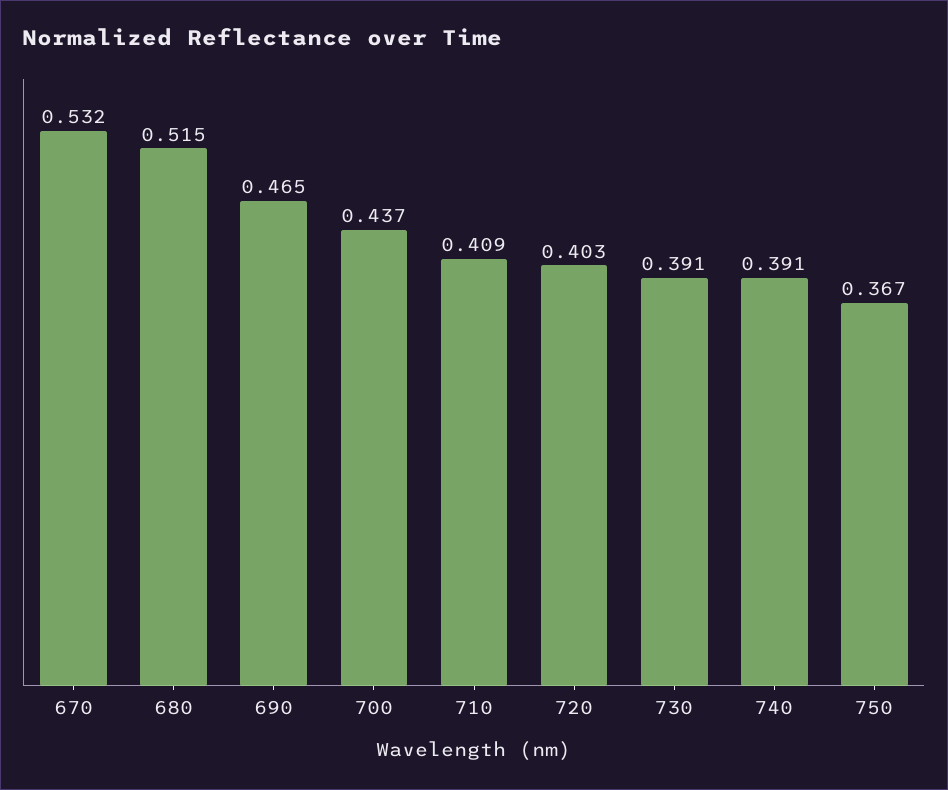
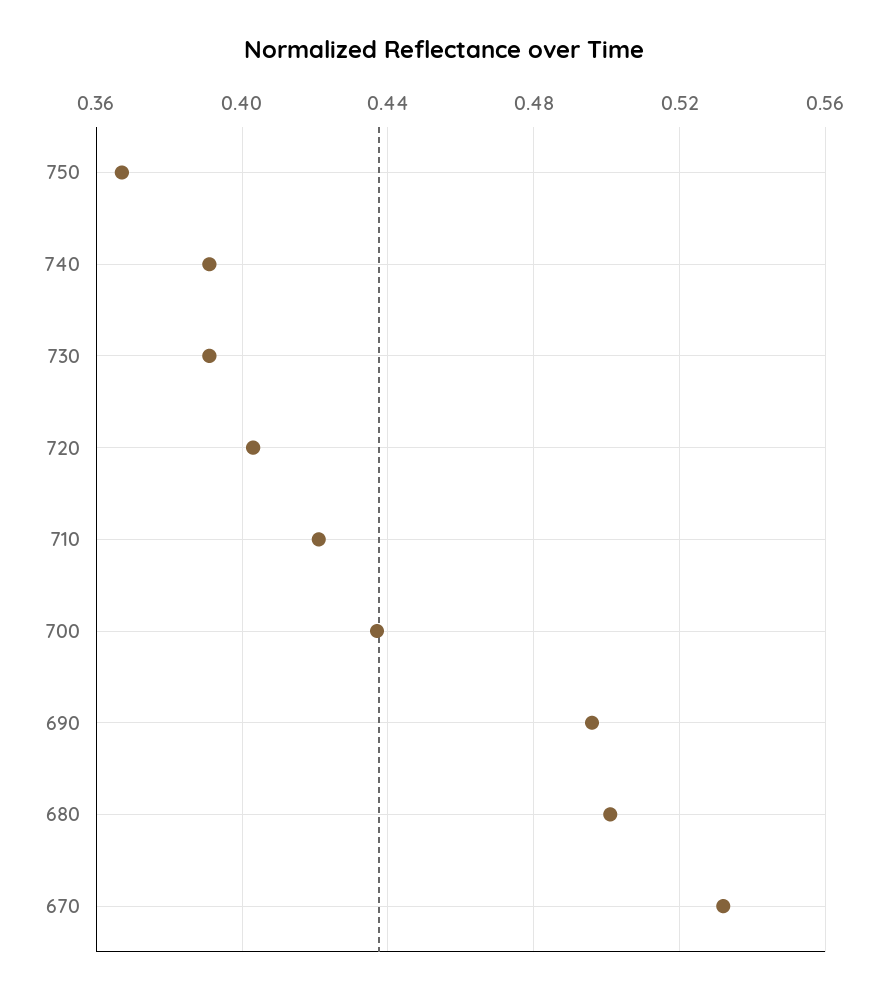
  {
    "670": 0.532,
-   "680": 0.515,
+   "680": 0.5,
-   "690": 0.465,
+   "690": 0.495,
    "700": 0.437,
-   "710": 0.409,
+   "710": 0.42,
    "720": 0.403,
    "730": 0.391,
    "740": 0.391,
    "750": 0.367
  }

